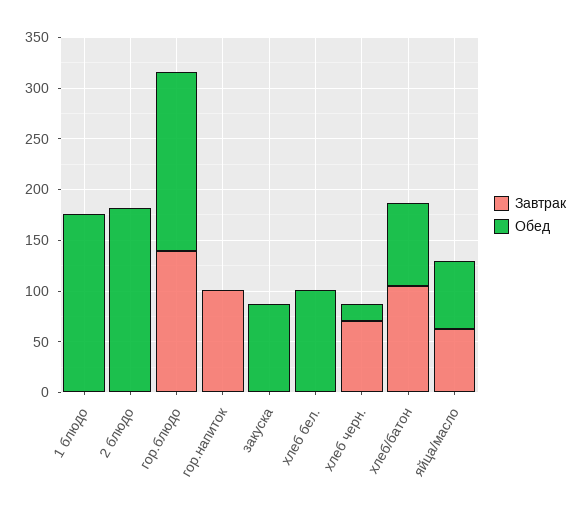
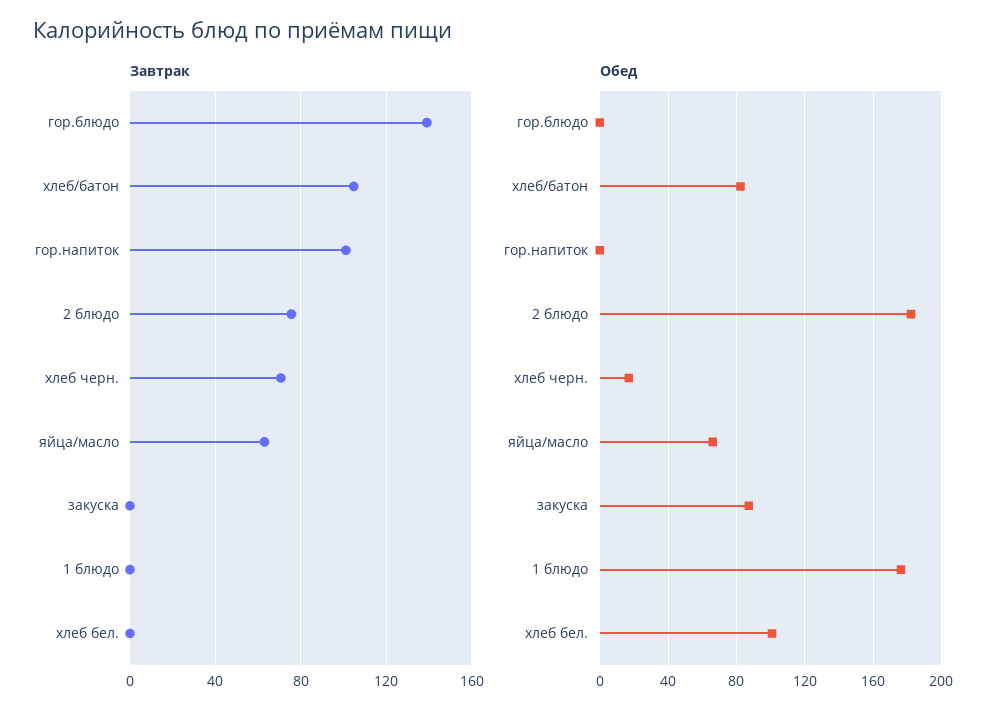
  {
    "Завтрак": {
      "1 блюдо": 0,
-     "2 блюдо": 0,
+     "2 блюдо": 75,
      "гор.блюдо": 140,
      "гор.напиток": 100,
      "закуска": 0,
      "хлеб бел.": 0,
      "хлеб черн.": 70,
      "хлеб/батон": 105,
      "яйца/масло": 65
    },
    "Обед": {
      "1 блюдо": 175,
      "2 блюдо": 180,
-     "гор.блюдо": 180,
+     "гор.блюдо": 0,
      "гор.напиток": 0,
      "закуска": 85,
      "хлеб бел.": 100,
      "хлеб черн.": 15,
      "хлеб/батон": 80,
      "яйца/масло": 65
    }
  }

